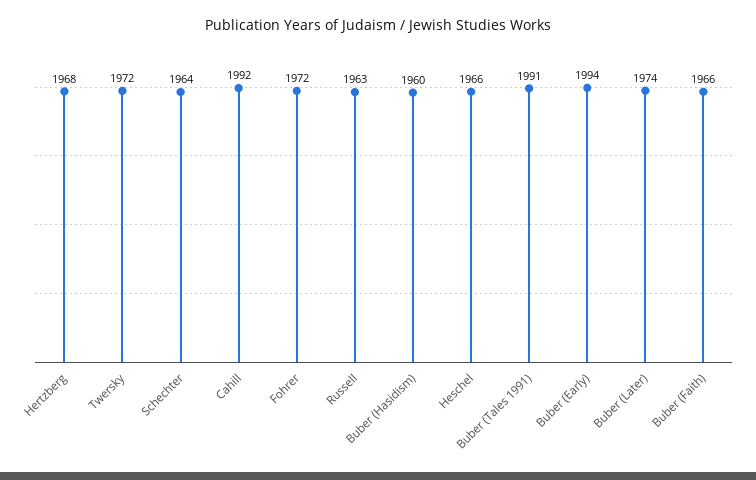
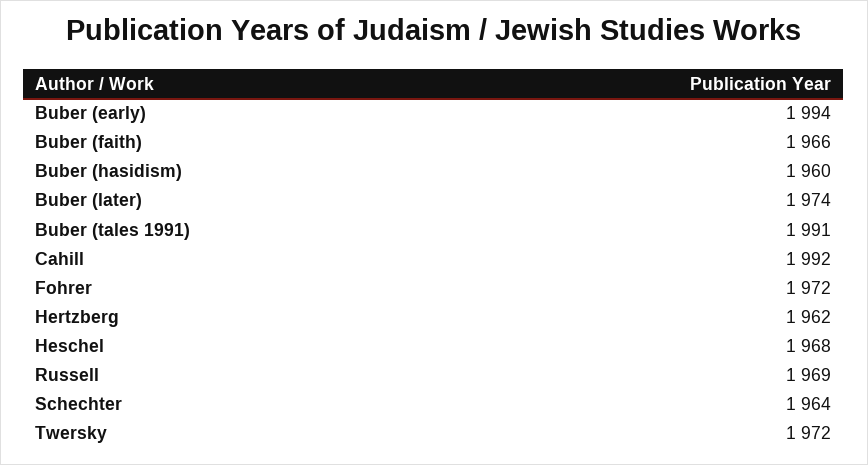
  {
-   "Hertzberg": 1968,
+   "Hertzberg": 1962,
    "Twersky": 1972,
    "Schechter": 1964,
    "Cahill": 1992,
    "Fohrer": 1972,
-   "Russell": 1963,
+   "Russell": 1969,
    "Buber (Hasidism)": 1960,
-   "Heschel": 1966,
+   "Heschel": 1968,
    "Buber (Tales 1991)": 1991,
    "Buber (Early)": 1994,
    "Buber (Later)": 1974,
    "Buber (Faith)": 1966
  }

